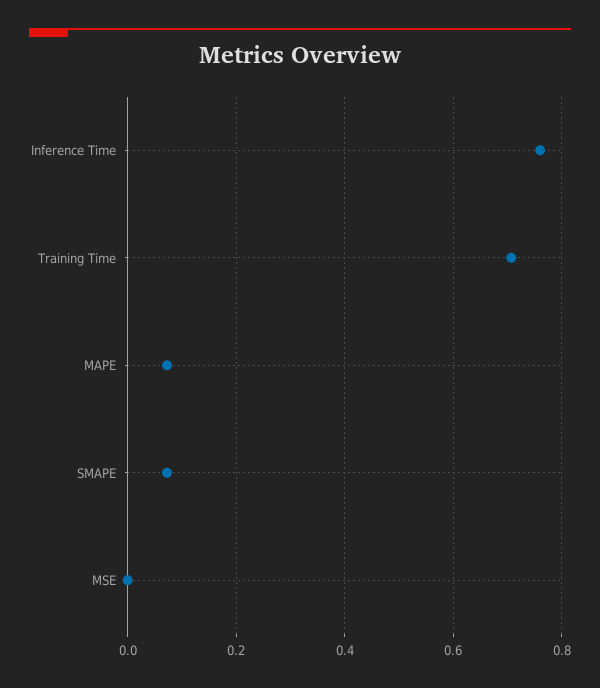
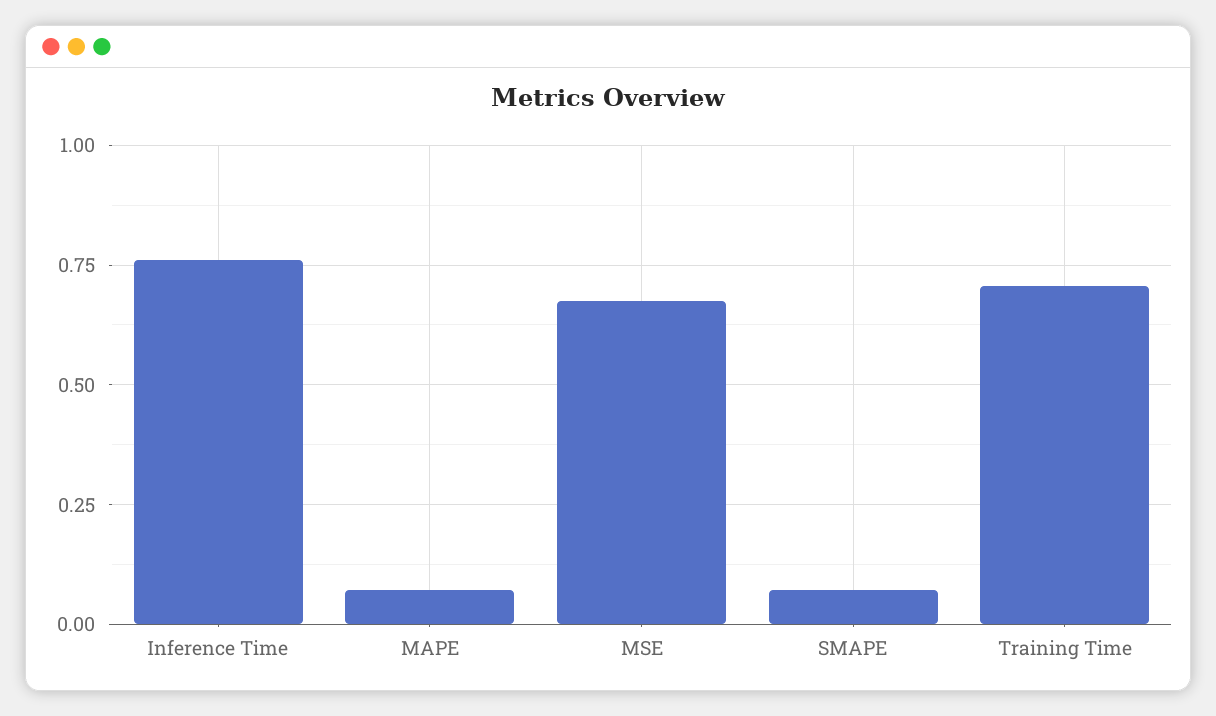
  {
    "Inference Time": 0.76,
    "Training Time": 0.7,
    "MAPE": 0.08,
    "SMAPE": 0.08,
-   "MSE": 0
+   "MSE": 0.675
  }

